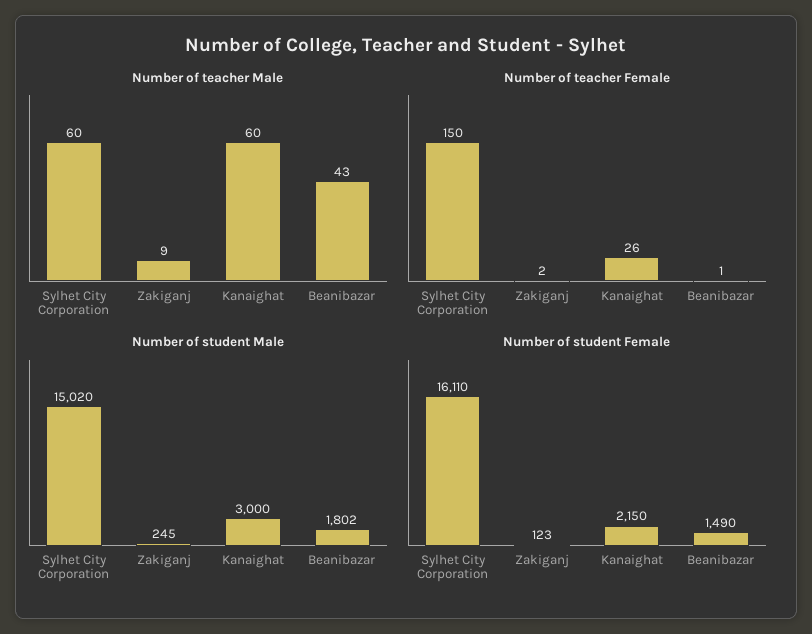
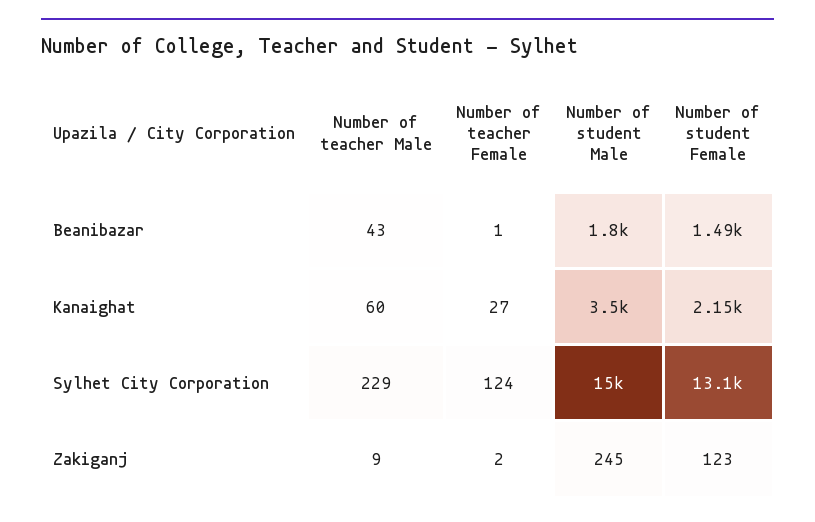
  {
    "Number of teacher Male": {
-     "Sylhet City Corporation": 60,
+     "Sylhet City Corporation": 229,
      "Zakiganj": 9,
      "Kanaighat": 60,
      "Beanibazar": 43
    },
    "Number of teacher Female": {
-     "Sylhet City Corporation": 150,
+     "Sylhet City Corporation": 124,
      "Zakiganj": 2,
-     "Kanaighat": 26,
+     "Kanaighat": 27,
      "Beanibazar": 1
    },
    "Number of student Male": {
      "Sylhet City Corporation": 15020,
      "Zakiganj": 245,
-     "Kanaighat": 3000,
+     "Kanaighat": 3500,
      "Beanibazar": 1802
    },
    "Number of student Female": {
-     "Sylhet City Corporation": 16110,
+     "Sylhet City Corporation": 13100,
      "Zakiganj": 123,
      "Kanaighat": 2150,
      "Beanibazar": 1490
    }
  }

